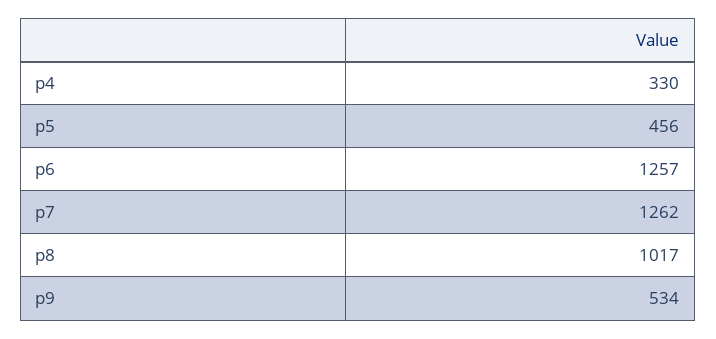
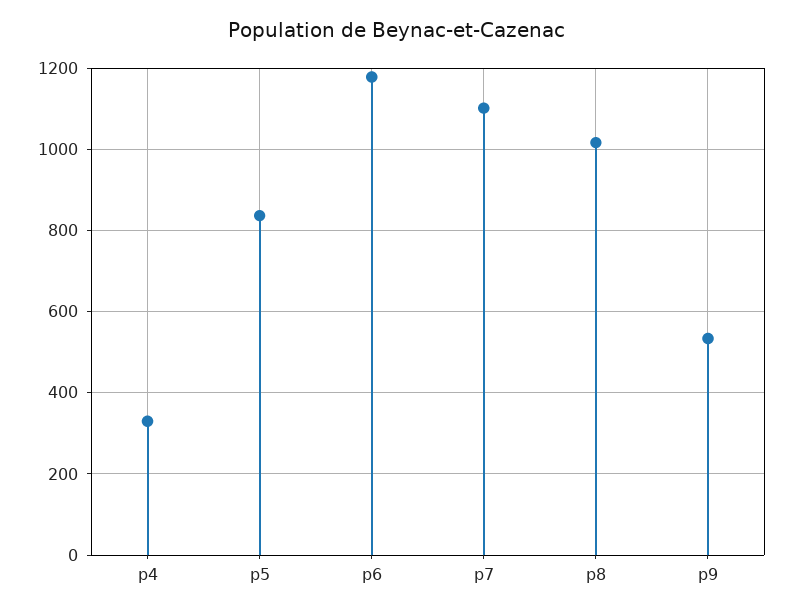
  {
    "p4": 330,
-   "p5": 456,
+   "p5": 840,
-   "p6": 1257,
+   "p6": 1180,
-   "p7": 1262,
+   "p7": 1100,
    "p8": 1017,
    "p9": 534
  }

